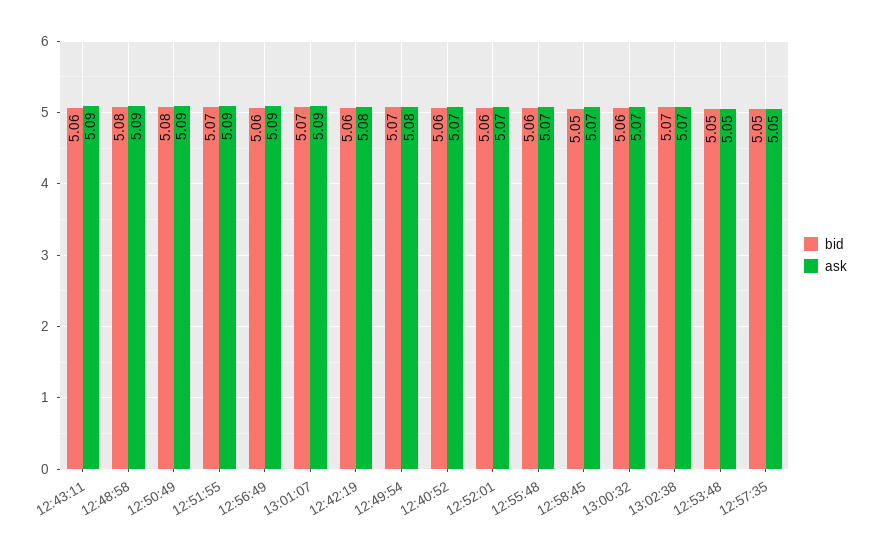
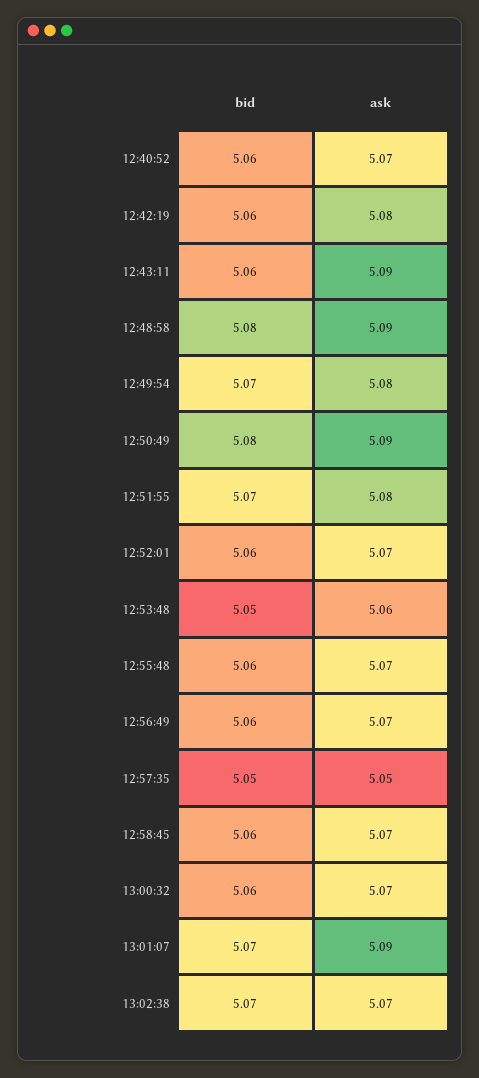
  {
    "bid": {
      "12:43:11": 5.06,
      "12:48:58": 5.08,
      "12:50:49": 5.08,
      "12:51:55": 5.07,
      "12:56:49": 5.06,
      "13:01:07": 5.07,
      "12:42:19": 5.06,
      "12:49:54": 5.07,
      "12:40:52": 5.06,
      "12:52:01": 5.06,
      "12:55:48": 5.06,
-     "12:58:45": 5.05,
+     "12:58:45": 5.06,
      "13:00:32": 5.06,
      "13:02:38": 5.07,
      "12:53:48": 5.05,
      "12:57:35": 5.05
    },
    "ask": {
      "12:43:11": 5.09,
      "12:48:58": 5.09,
      "12:50:49": 5.09,
-     "12:51:55": 5.09,
+     "12:51:55": 5.08,
-     "12:56:49": 5.09,
+     "12:56:49": 5.07,
      "13:01:07": 5.09,
      "12:42:19": 5.08,
      "12:49:54": 5.08,
      "12:40:52": 5.07,
      "12:52:01": 5.07,
      "12:55:48": 5.07,
      "12:58:45": 5.07,
      "13:00:32": 5.07,
      "13:02:38": 5.07,
-     "12:53:48": 5.05,
+     "12:53:48": 5.06,
      "12:57:35": 5.05
    }
  }

